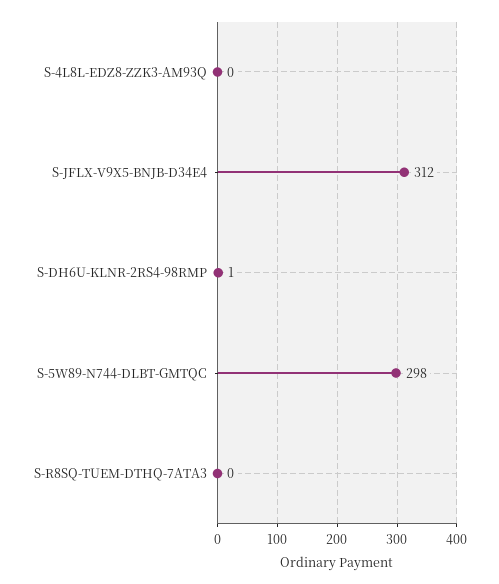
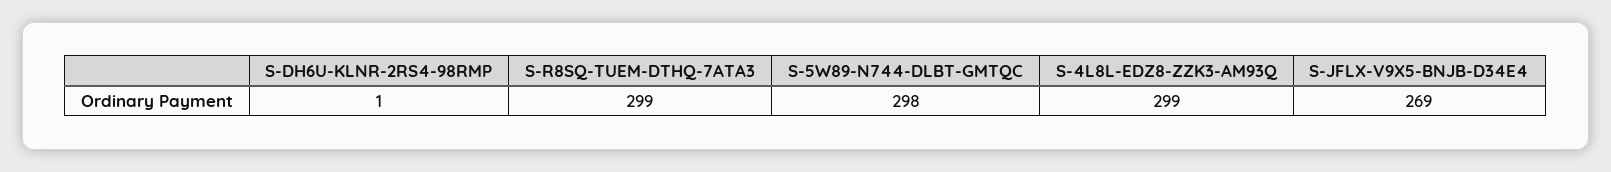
  {
-   "S-4L8L-EDZ8-ZZK3-AM93Q": 0,
+   "S-4L8L-EDZ8-ZZK3-AM93Q": 299,
-   "S-JFLX-V9X5-BNJB-D34E4": 312,
+   "S-JFLX-V9X5-BNJB-D34E4": 269,
    "S-DH6U-KLNR-2RS4-98RMP": 1,
    "S-5W89-N744-DLBT-GMTQC": 298,
-   "S-R8SQ-TUEM-DTHQ-7ATA3": 0
+   "S-R8SQ-TUEM-DTHQ-7ATA3": 299
  }

